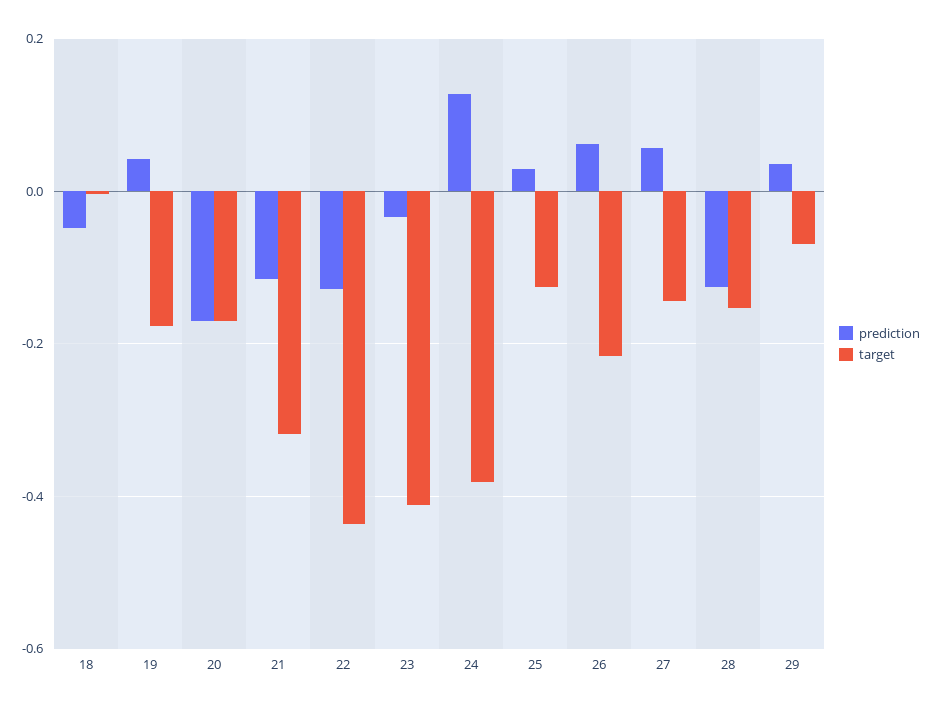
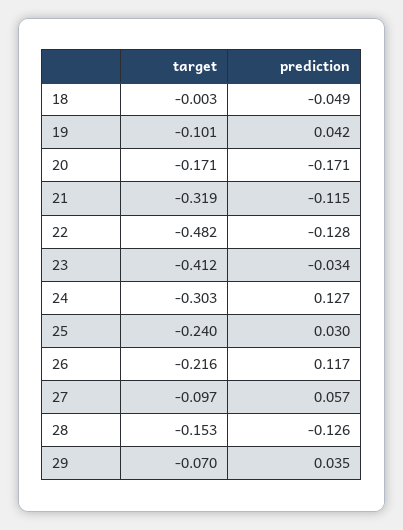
  {
    "prediction": {
      "18": -0.049,
      "19": 0.042,
      "20": -0.171,
      "21": -0.115,
      "22": -0.128,
      "23": -0.034,
      "24": 0.127,
      "25": 0.03,
-     "26": 0.06,
+     "26": 0.117,
      "27": 0.057,
      "28": -0.126,
      "29": 0.035
    },
    "target": {
      "18": -0.003,
-     "19": -0.18,
+     "19": -0.101,
      "20": -0.171,
      "21": -0.319,
-     "22": -0.44,
+     "22": -0.482,
      "23": -0.412,
-     "24": -0.38,
+     "24": -0.303,
-     "25": -0.12,
+     "25": -0.24,
      "26": -0.216,
-     "27": -0.14,
+     "27": -0.097,
      "28": -0.153,
      "29": -0.07
    }
  }

